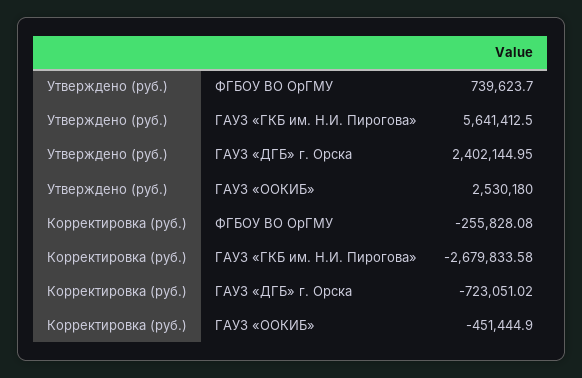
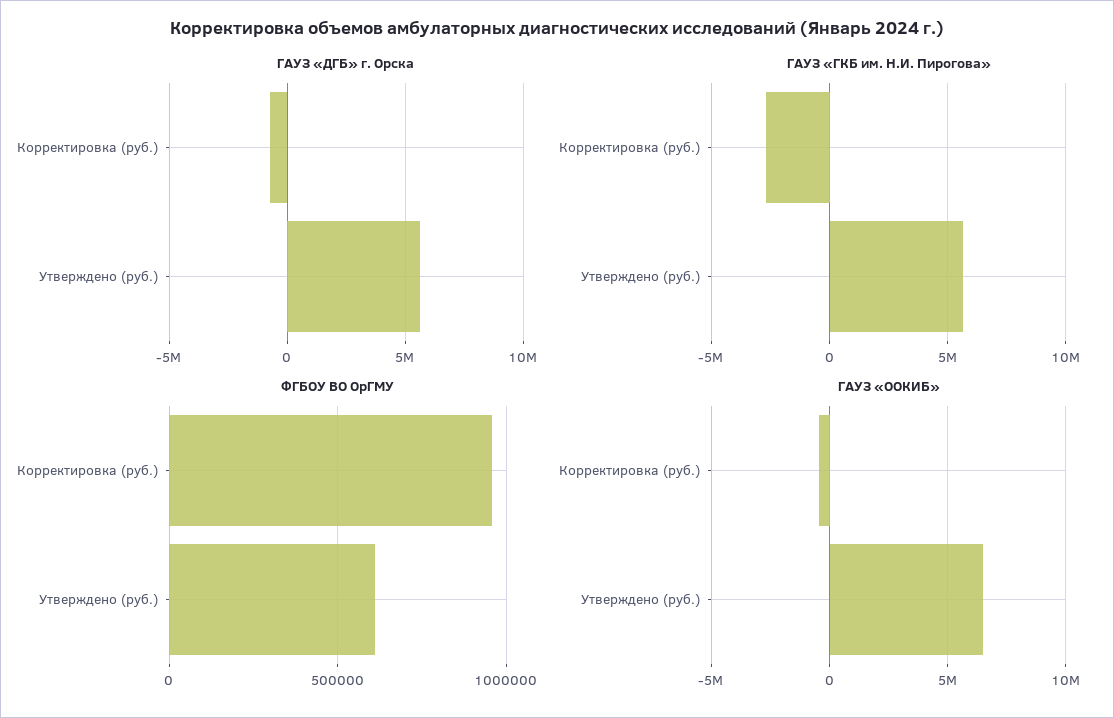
  {
    "ФГБОУ ВО ОрГМУ": {
-     "Утверждено (руб.)": 739623.7,
+     "Утверждено (руб.)": 600000,
-     "Корректировка (руб.)": -255828.08
+     "Корректировка (руб.)": 950000
    },
    "ГАУЗ «ГКБ им. Н.И. Пирогова»": {
      "Утверждено (руб.)": 5641412.5,
      "Корректировка (руб.)": -2679833.58
    },
    "ГАУЗ «ДГБ» г. Орска": {
-     "Утверждено (руб.)": 2402144.95,
+     "Утверждено (руб.)": 5500000,
      "Корректировка (руб.)": -723051.02
    },
    "ГАУЗ «ООКИБ»": {
-     "Утверждено (руб.)": 2530180,
+     "Утверждено (руб.)": 6500000,
      "Корректировка (руб.)": -451444.9
    }
  }

